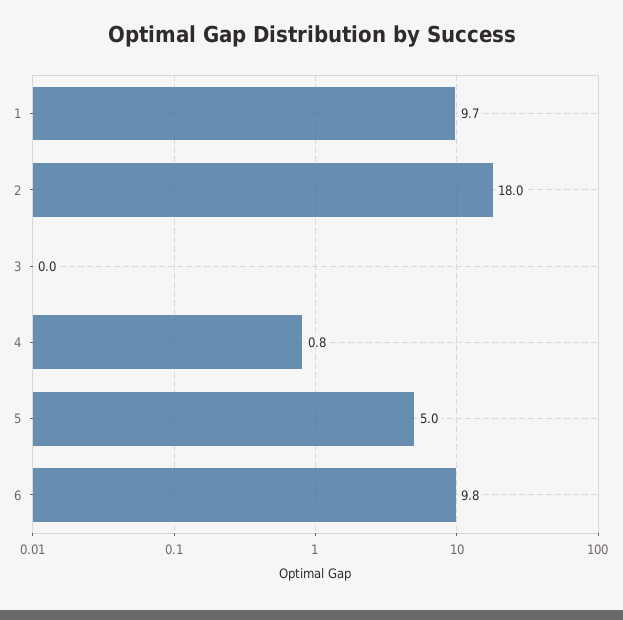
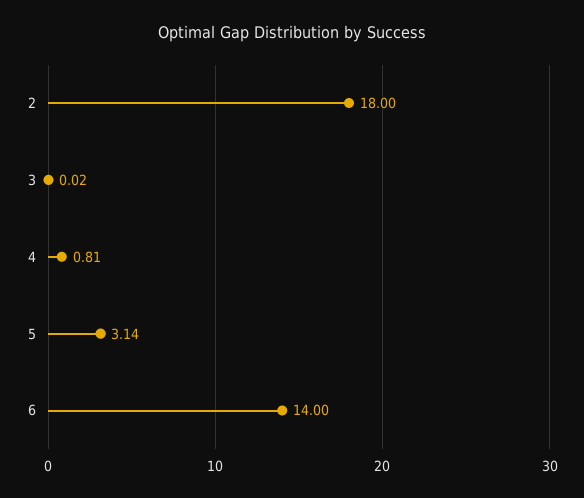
  {
-   "1": 9.7,
    "2": 18,
    "3": 0.02,
    "4": 0.81,
-   "5": 5,
+   "5": 3.14,
-   "6": 9.8
+   "6": 14
  }

